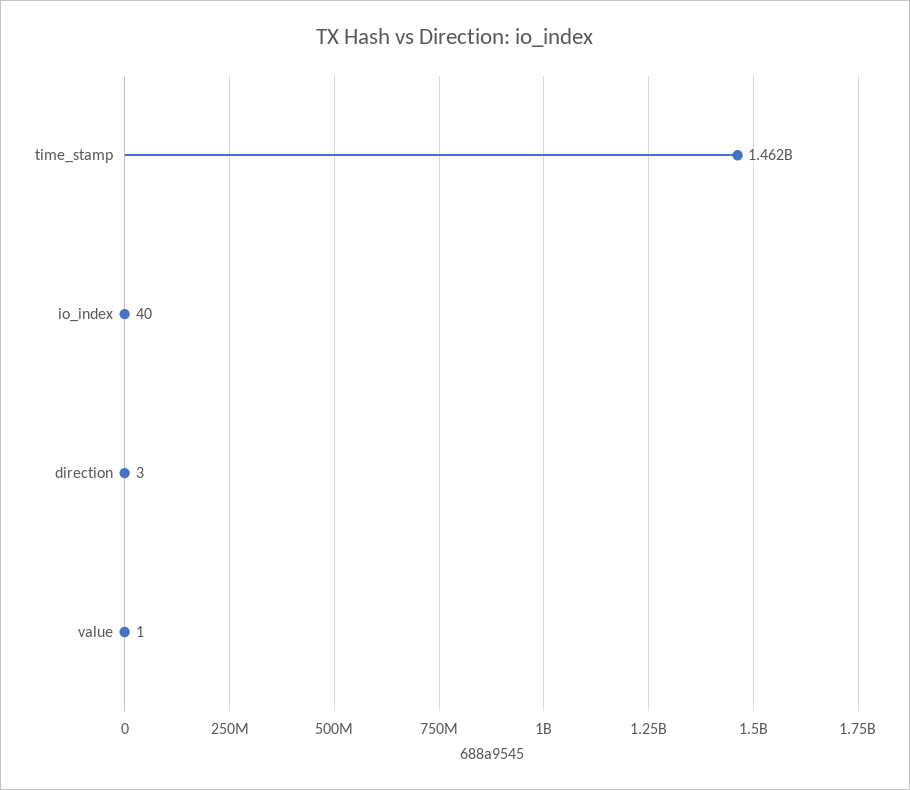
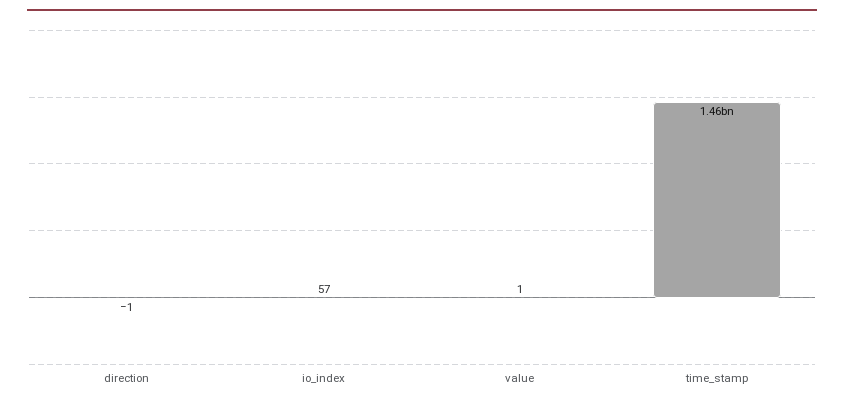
  {
    "time_stamp": 1462000000,
-   "io_index": 40,
+   "io_index": 57,
-   "direction": 3,
+   "direction": -1,
    "value": 1
  }

